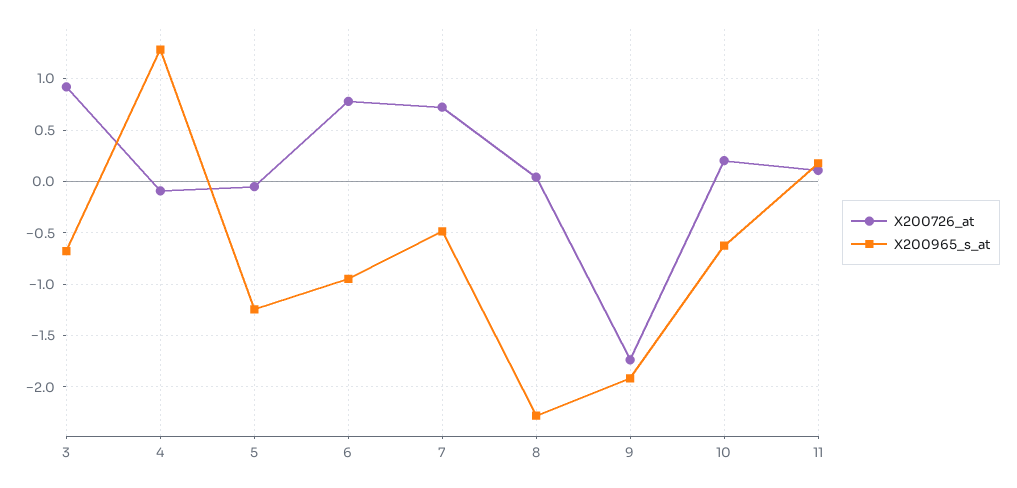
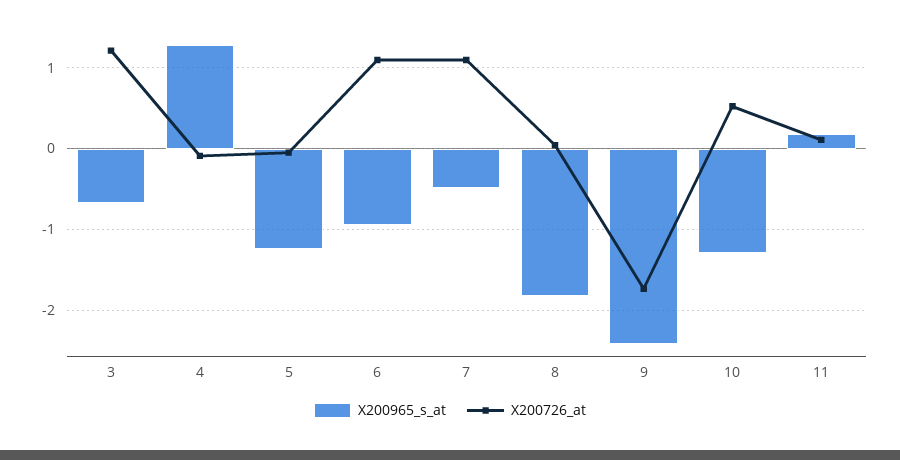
  {
    "X200726_at": {
-     "3": 0.9,
+     "3": 1.2,
      "4": -0.1,
      "5": -0.1,
-     "6": 0.8,
+     "6": 1.1,
-     "7": 0.7,
+     "7": 1.1,
      "8": 0,
      "9": -1.7,
-     "10": 0.2,
+     "10": 0.5,
      "11": 0.1
    },
    "X200965_s_at": {
      "3": -0.7,
      "4": 1.3,
      "5": -1.2,
      "6": -0.9,
      "7": -0.5,
-     "8": -2.3,
+     "8": -1.8,
-     "9": -1.9,
+     "9": -2.4,
-     "10": -0.6,
+     "10": -1.3,
      "11": 0.2
    }
  }

